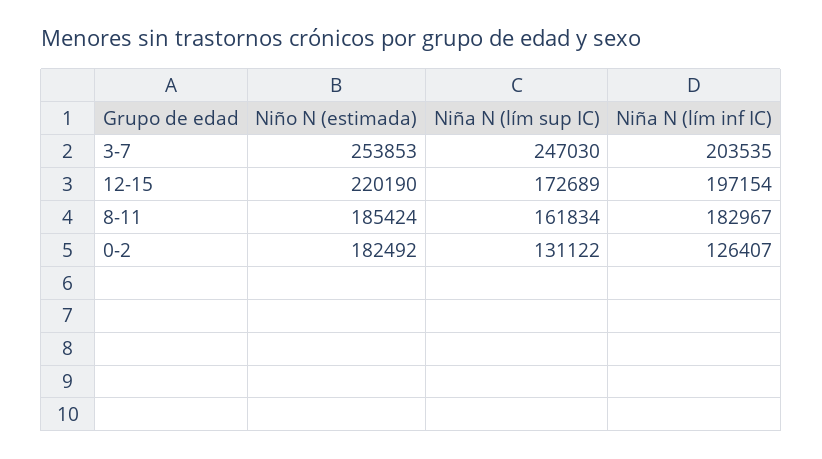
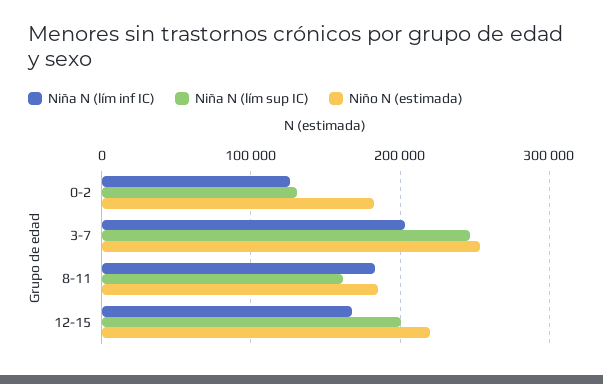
  {
    "Niño N (estimada)": {
      "3-7": 253853,
      "12-15": 220190,
      "8-11": 185424,
      "0-2": 182492
    },
    "Niña N (lím sup IC)": {
      "3-7": 247030,
-     "12-15": 172689,
+     "12-15": 200000,
      "8-11": 161834,
      "0-2": 131122
    },
    "Niña N (lím inf IC)": {
      "3-7": 203535,
-     "12-15": 197154,
+     "12-15": 170000,
      "8-11": 182967,
      "0-2": 126407
    }
  }

